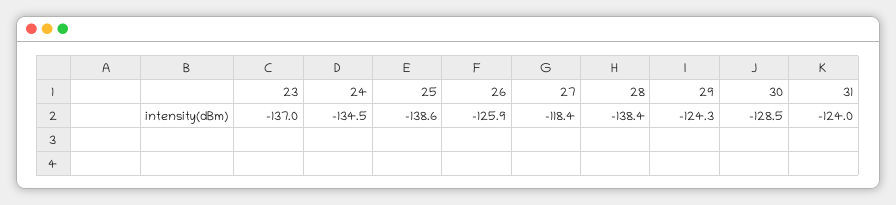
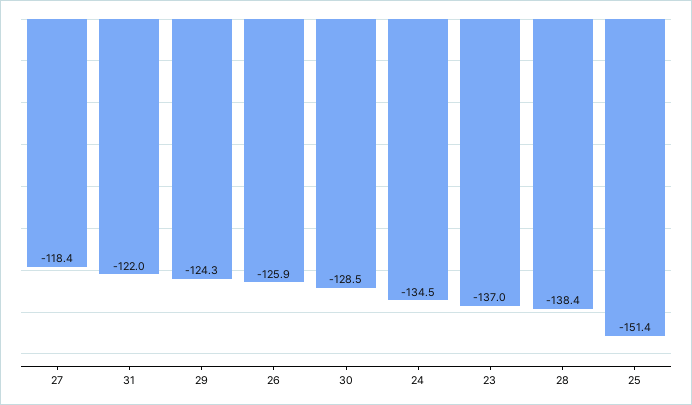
  {
    "23": -137,
    "24": -134.5,
-   "25": -138.6,
+   "25": -151.4,
    "26": -125.9,
    "27": -118.4,
    "28": -138.4,
    "29": -124.3,
    "30": -128.5,
-   "31": -124
+   "31": -122
  }

